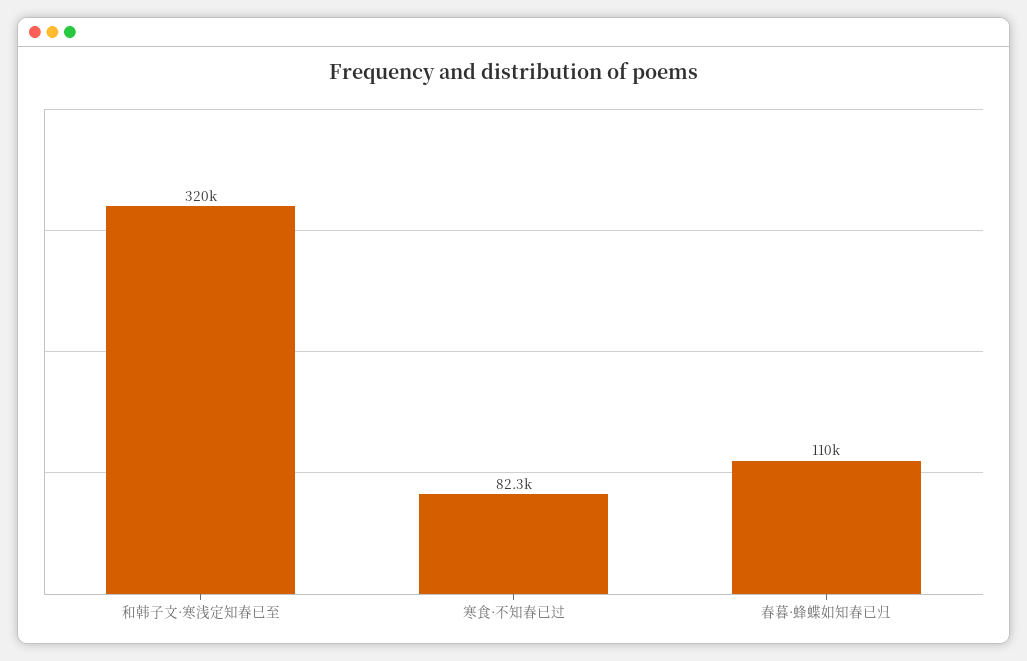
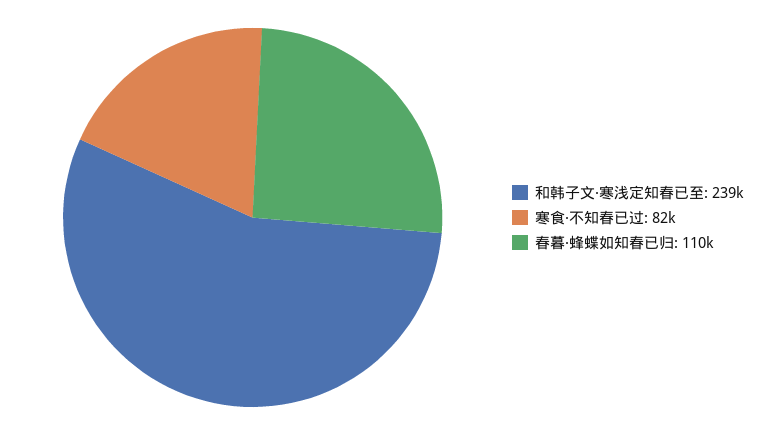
  {
-   "和韩子文·寒浅定知春已至": 320000,
+   "和韩子文·寒浅定知春已至": 239000,
    "寒食·不知春已过": 82300,
    "春暮·蜂蝶如知春已归": 110000
  }

